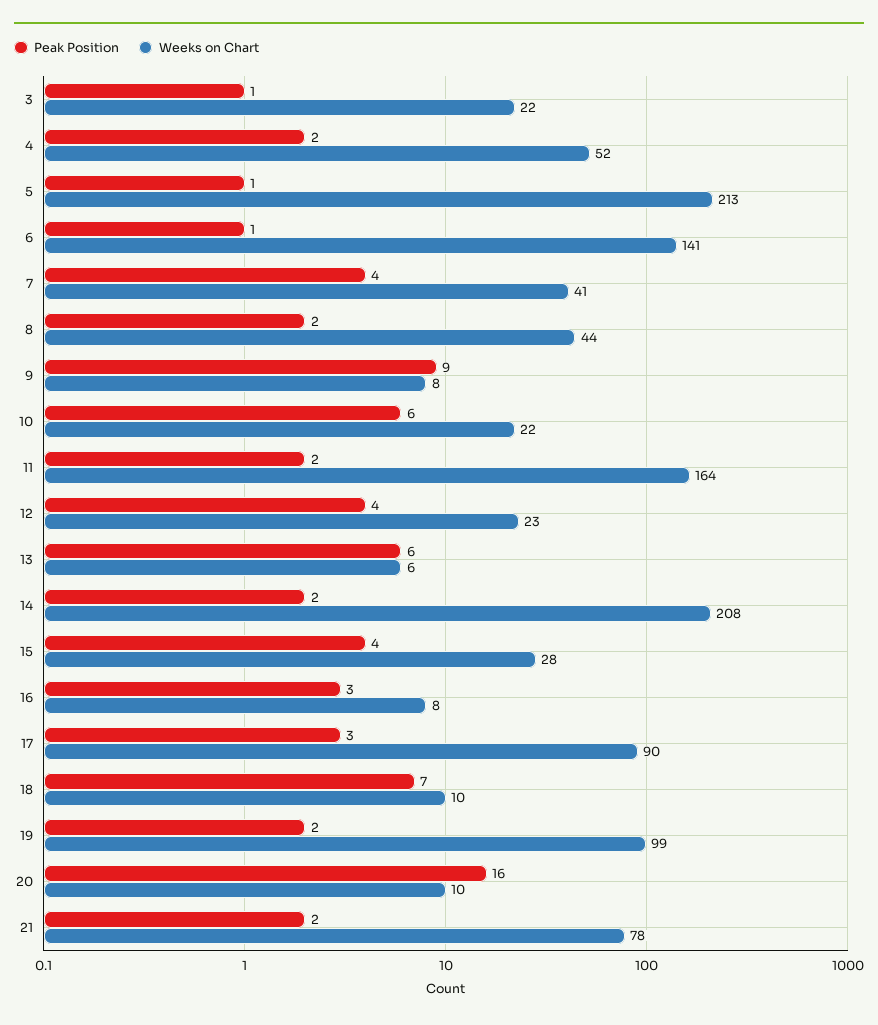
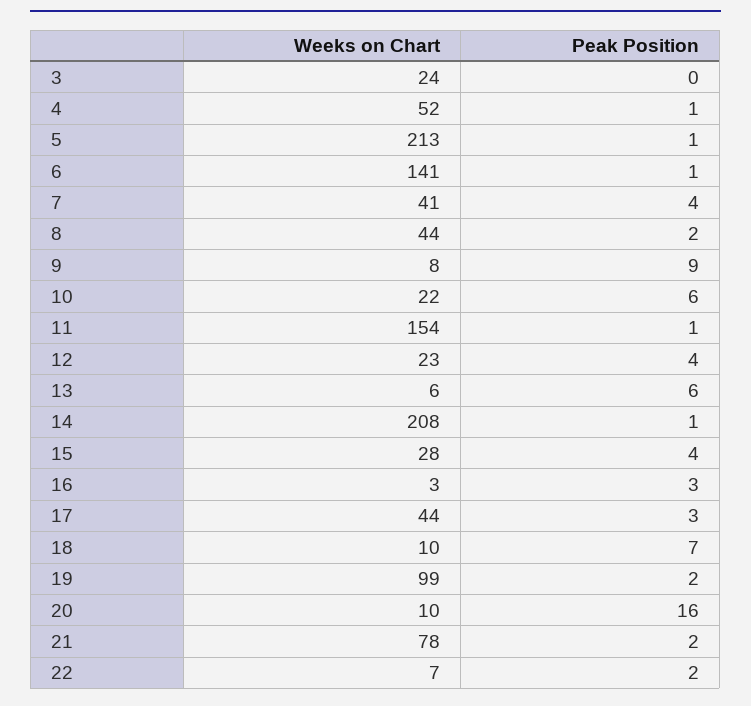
  {
    "Peak Position": {
-     "3": 1,
+     "3": 0,
-     "4": 2,
+     "4": 1,
      "5": 1,
      "6": 1,
      "7": 4,
      "8": 2,
      "9": 9,
      "10": 6,
-     "11": 2,
+     "11": 1,
      "12": 4,
      "13": 6,
-     "14": 2,
+     "14": 1,
      "15": 4,
      "16": 3,
      "17": 3,
      "18": 7,
      "19": 2,
      "20": 16,
-     "21": 2
+     "21": 2,
+     "22": 2
    },
    "Weeks on Chart": {
-     "3": 22,
+     "3": 24,
      "4": 52,
      "5": 213,
      "6": 141,
      "7": 41,
      "8": 44,
      "9": 8,
      "10": 22,
-     "11": 164,
+     "11": 154,
      "12": 23,
      "13": 6,
      "14": 208,
      "15": 28,
-     "16": 8,
+     "16": 3,
-     "17": 90,
+     "17": 44,
      "18": 10,
      "19": 99,
      "20": 10,
-     "21": 78
+     "21": 78,
+     "22": 7
    }
  }

